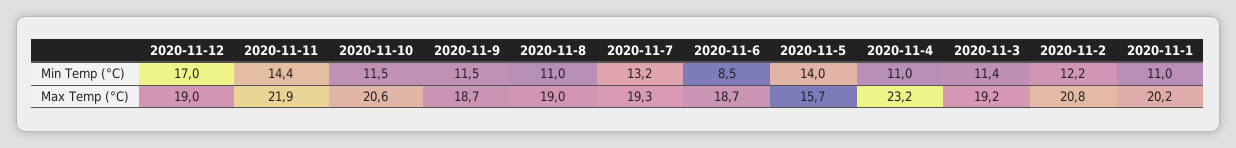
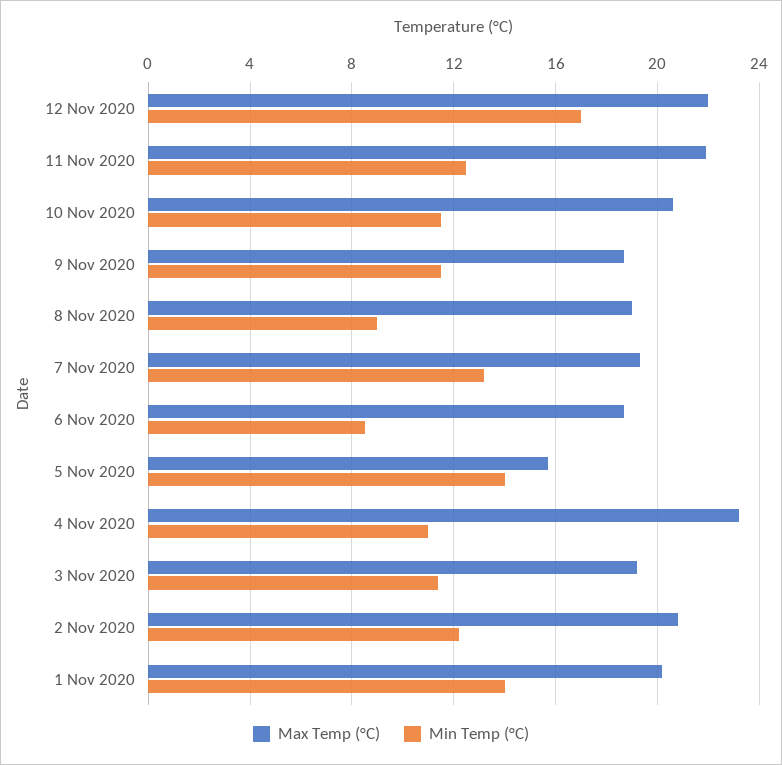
  {
    "Min Temp (°C)": {
      "2020-11-12": 17,
-     "2020-11-11": 14.4,
+     "2020-11-11": 12.5,
      "2020-11-10": 11.5,
      "2020-11-9": 11.5,
-     "2020-11-8": 11,
+     "2020-11-8": 9,
      "2020-11-7": 13.2,
      "2020-11-6": 8.5,
      "2020-11-5": 14,
      "2020-11-4": 11,
      "2020-11-3": 11.4,
      "2020-11-2": 12.2,
-     "2020-11-1": 11
+     "2020-11-1": 14
    },
    "Max Temp (°C)": {
-     "2020-11-12": 19,
+     "2020-11-12": 22,
      "2020-11-11": 21.9,
      "2020-11-10": 20.6,
      "2020-11-9": 18.7,
      "2020-11-8": 19,
      "2020-11-7": 19.3,
      "2020-11-6": 18.7,
      "2020-11-5": 15.7,
      "2020-11-4": 23.2,
      "2020-11-3": 19.2,
      "2020-11-2": 20.8,
      "2020-11-1": 20.2
    }
  }

